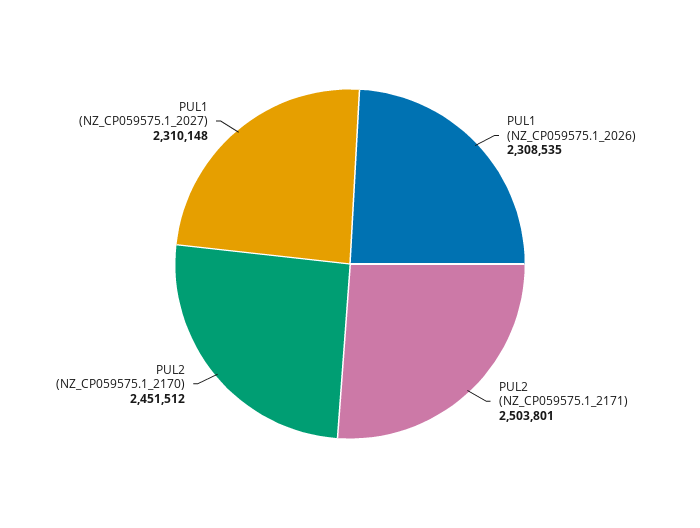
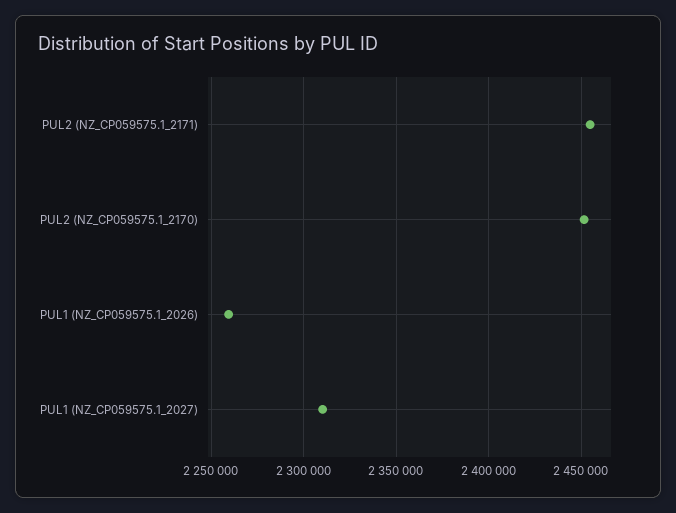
  {
-   "PUL1 (NZ_CP059575.1_2026)": 2308535,
+   "PUL1 (NZ_CP059575.1_2026)": 2260000,
-   "PUL2 (NZ_CP059575.1_2171)": 2503801,
+   "PUL2 (NZ_CP059575.1_2171)": 2455000,
    "PUL2 (NZ_CP059575.1_2170)": 2451512,
    "PUL1 (NZ_CP059575.1_2027)": 2310148
  }

